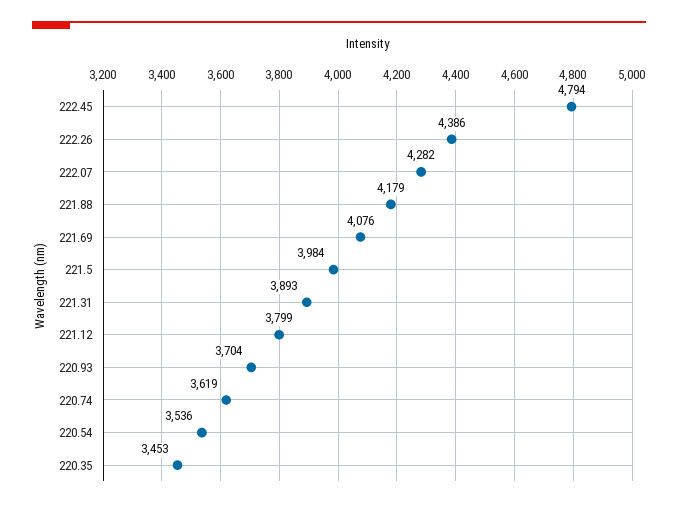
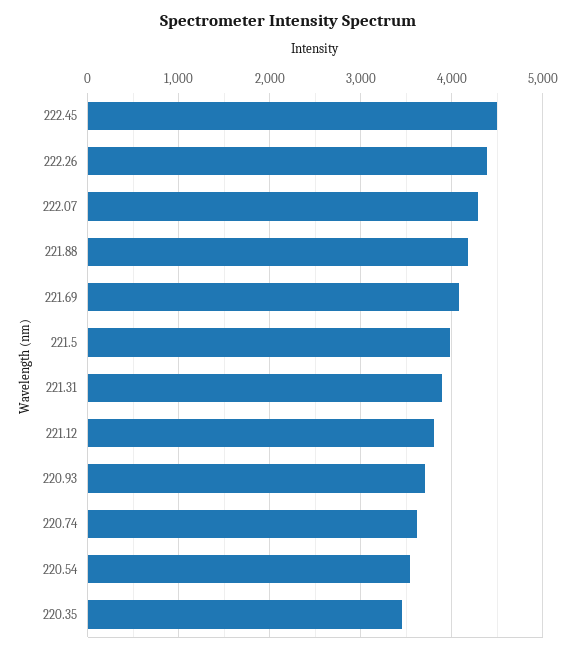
  {
-   "222.45": 4794,
+   "222.45": 4500,
    "222.26": 4386,
    "222.07": 4282,
    "221.88": 4179,
    "221.69": 4076,
    "221.5": 3984,
    "221.31": 3893,
    "221.12": 3799,
    "220.93": 3704,
    "220.74": 3619,
    "220.54": 3536,
    "220.35": 3453
  }

